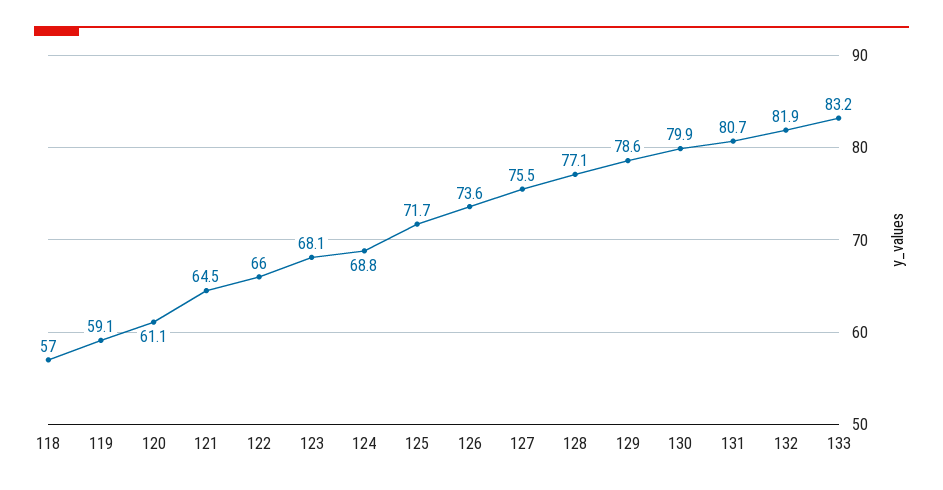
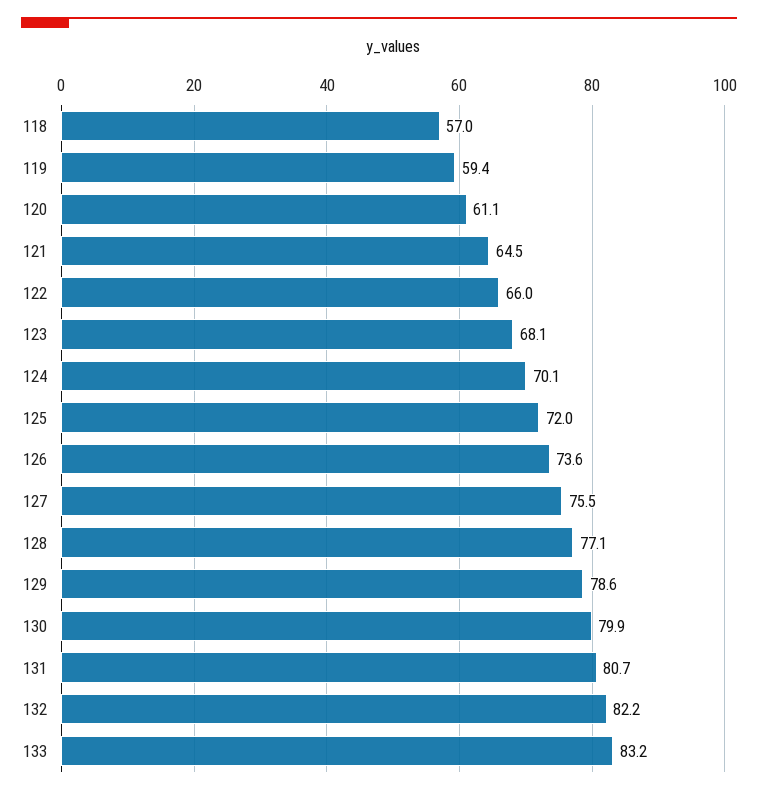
  {
    "118": 57,
-   "119": 59.1,
+   "119": 59.4,
    "120": 61.1,
    "121": 64.5,
    "122": 66,
    "123": 68.1,
-   "124": 68.8,
+   "124": 70.1,
-   "125": 71.7,
+   "125": 72,
    "126": 73.6,
    "127": 75.5,
    "128": 77.1,
    "129": 78.6,
    "130": 79.9,
    "131": 80.7,
-   "132": 81.9,
+   "132": 82.2,
    "133": 83.2
  }

